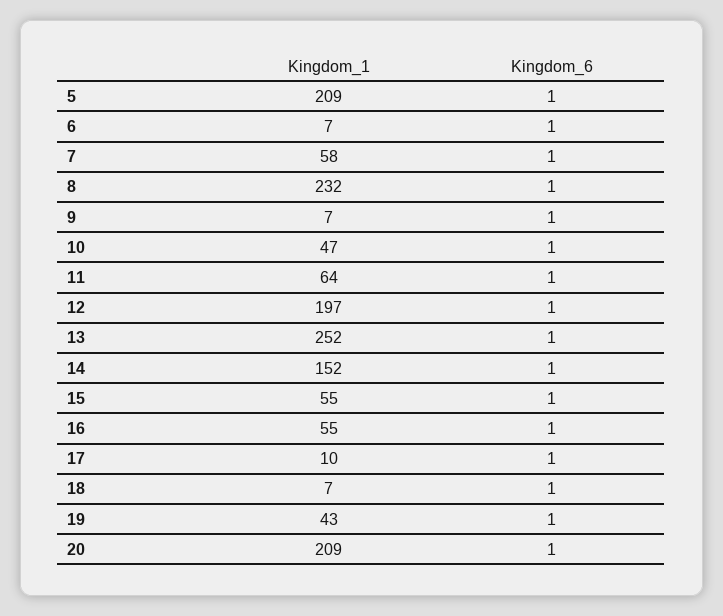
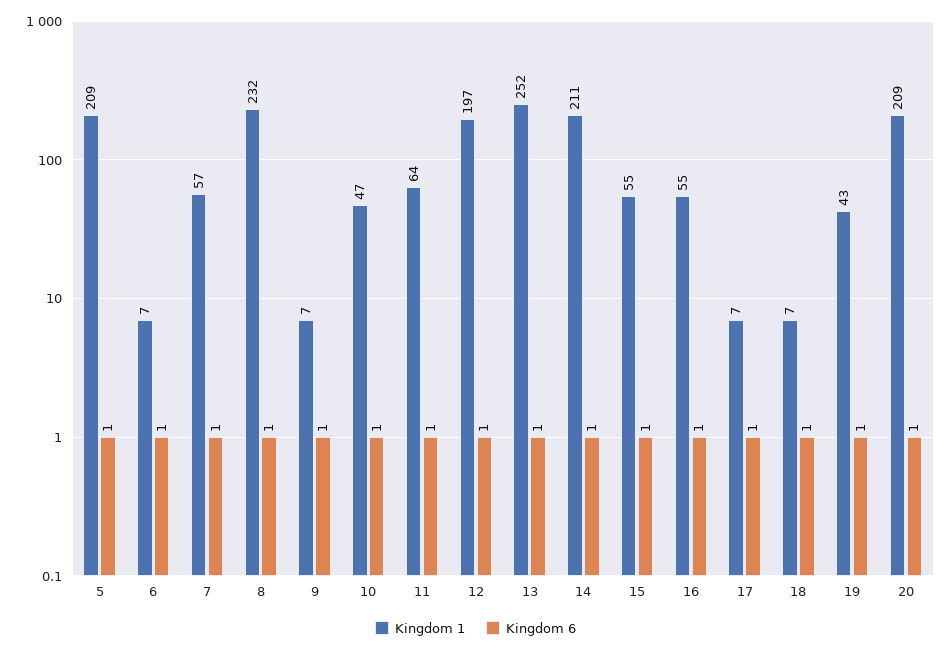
  {
    "Kingdom_1": {
      "5": 209,
      "6": 7,
-     "7": 58,
+     "7": 57,
      "8": 232,
      "9": 7,
      "10": 47,
      "11": 64,
      "12": 197,
      "13": 252,
-     "14": 152,
+     "14": 211,
      "15": 55,
      "16": 55,
-     "17": 10,
+     "17": 7,
      "18": 7,
      "19": 43,
      "20": 209
    },
    "Kingdom_6": {
      "5": 1,
      "6": 1,
      "7": 1,
      "8": 1,
      "9": 1,
      "10": 1,
      "11": 1,
      "12": 1,
      "13": 1,
      "14": 1,
      "15": 1,
      "16": 1,
      "17": 1,
      "18": 1,
      "19": 1,
      "20": 1
    }
  }

